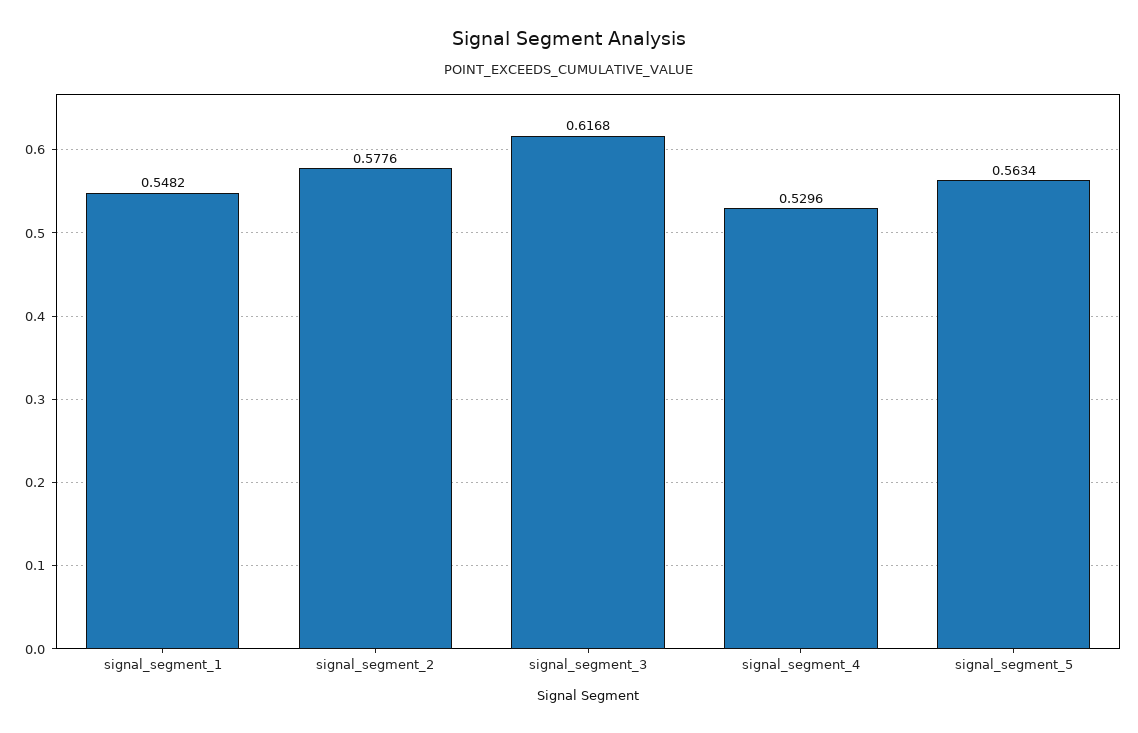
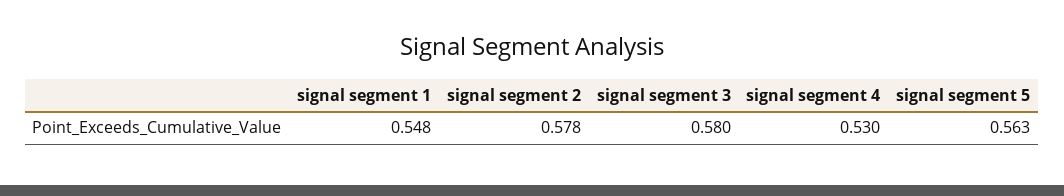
  {
    "signal_segment_1": 0.5482,
    "signal_segment_2": 0.5776,
-   "signal_segment_3": 0.6168,
+   "signal_segment_3": 0.58,
    "signal_segment_4": 0.5296,
    "signal_segment_5": 0.5634
  }

